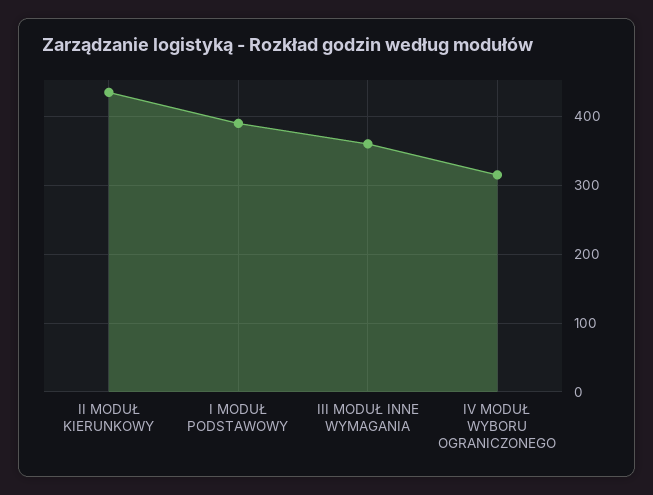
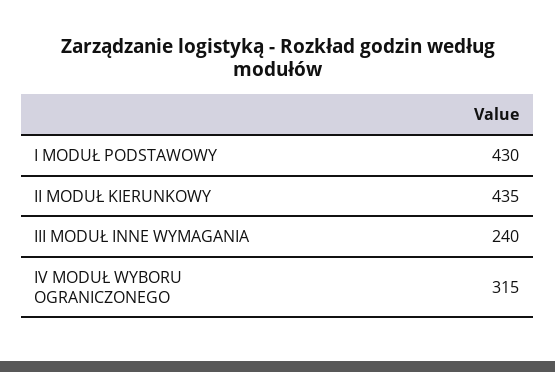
  {
    "II MODUŁ KIERUNKOWY": 435,
-   "I MODUŁ PODSTAWOWY": 390,
+   "I MODUŁ PODSTAWOWY": 430,
-   "III MODUŁ INNE WYMAGANIA": 360,
+   "III MODUŁ INNE WYMAGANIA": 240,
    "IV MODUŁ WYBORU OGRANICZONEGO": 315
  }

